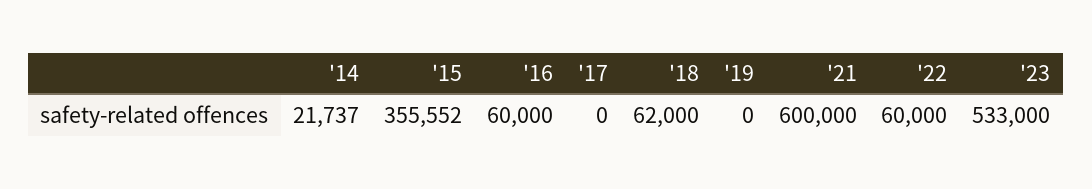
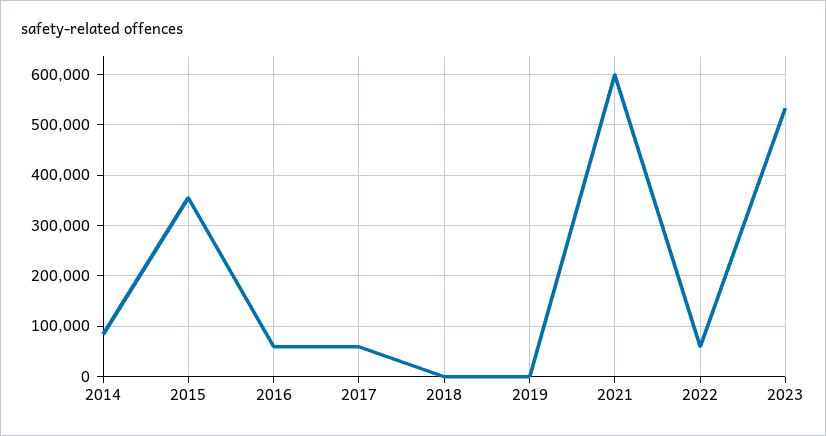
  {
-   "'14": 21737,
+   "'14": 80000,
    "'15": 355552,
    "'16": 60000,
-   "'17": 0,
+   "'17": 60000,
-   "'18": 62000,
+   "'18": 0,
    "'19": 0,
    "'21": 600000,
    "'22": 60000,
    "'23": 533000
  }

